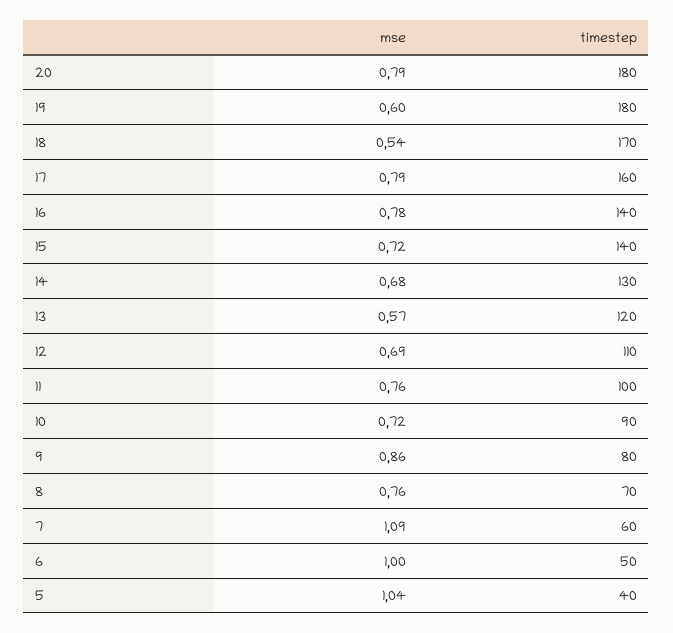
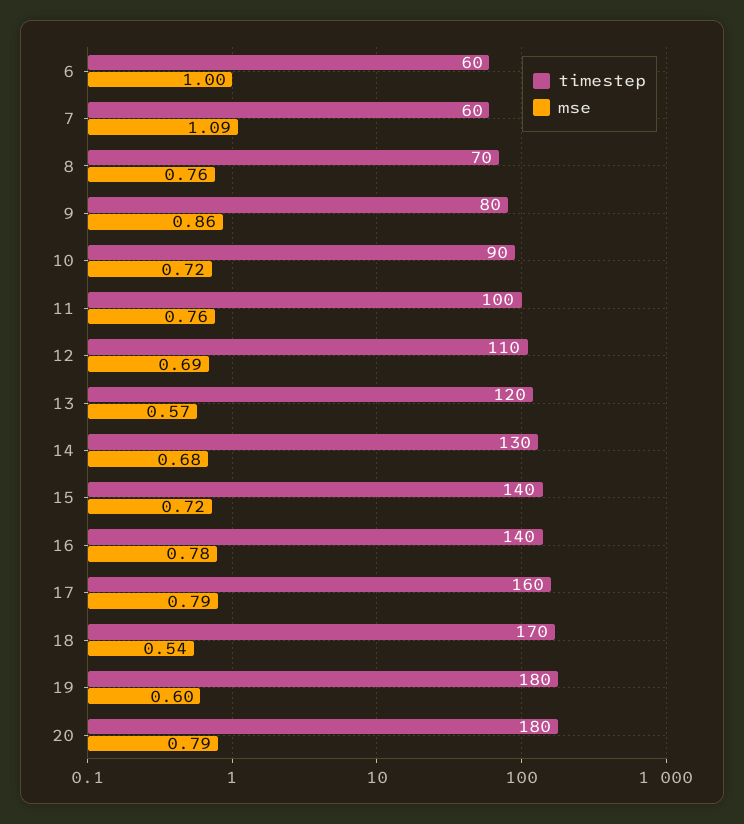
  {
    "mse": {
      "20": 0.79,
      "19": 0.6,
      "18": 0.54,
      "17": 0.79,
      "16": 0.78,
      "15": 0.72,
      "14": 0.68,
      "13": 0.57,
      "12": 0.69,
      "11": 0.76,
      "10": 0.72,
      "9": 0.86,
      "8": 0.76,
      "7": 1.09,
-     "6": 1,
+     "6": 1
-     "5": 1.04
    },
    "timestep": {
      "20": 180,
      "19": 180,
      "18": 170,
      "17": 160,
      "16": 140,
      "15": 140,
      "14": 130,
      "13": 120,
      "12": 110,
      "11": 100,
      "10": 90,
      "9": 80,
      "8": 70,
      "7": 60,
-     "6": 50,
+     "6": 60
-     "5": 40
    }
  }

